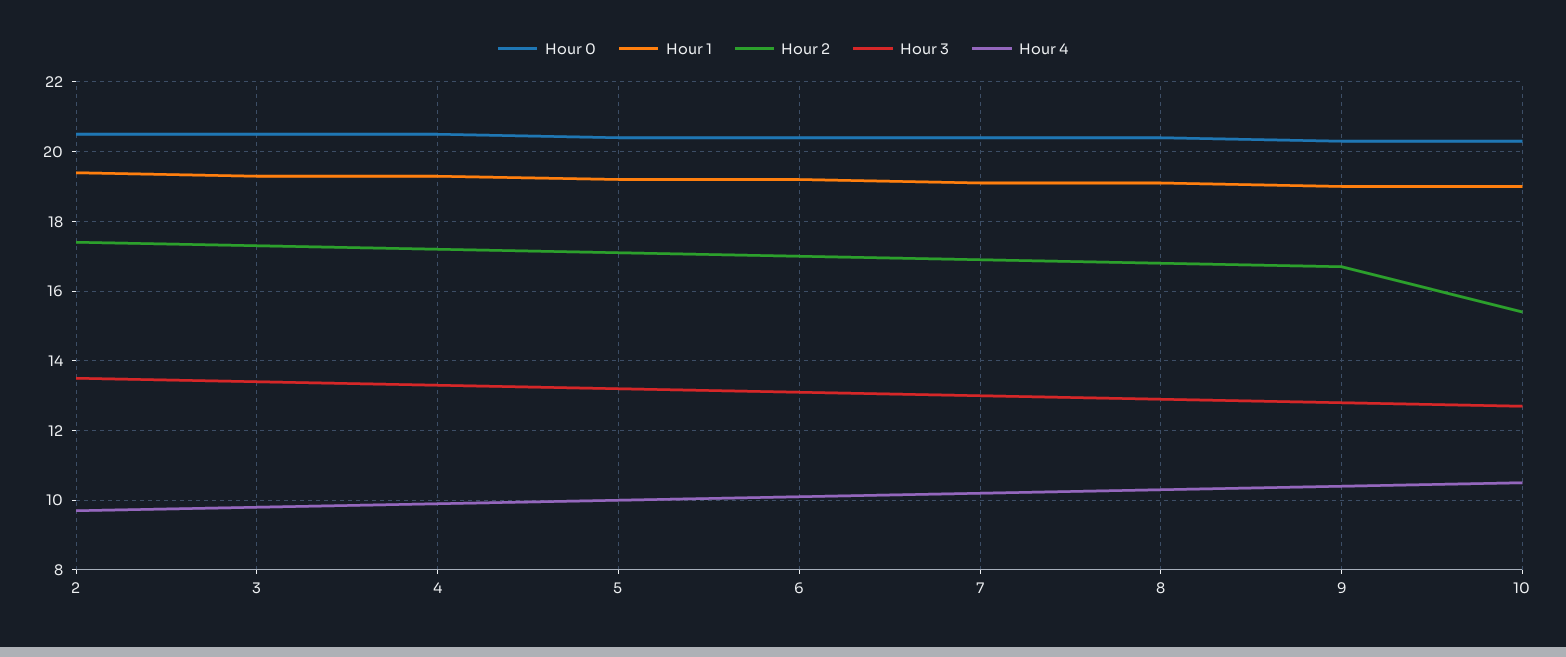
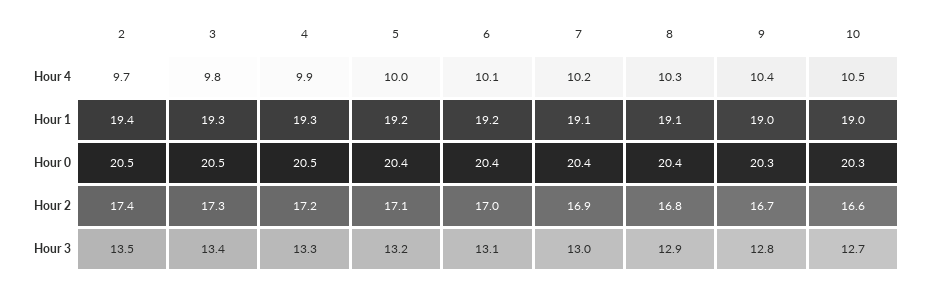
  {
    "Hour 0": {
      "2": 20.5,
      "3": 20.5,
      "4": 20.5,
      "5": 20.4,
      "6": 20.4,
      "7": 20.4,
      "8": 20.4,
      "9": 20.3,
      "10": 20.3
    },
    "Hour 1": {
      "2": 19.4,
      "3": 19.3,
      "4": 19.3,
      "5": 19.2,
      "6": 19.2,
      "7": 19.1,
      "8": 19.1,
      "9": 19,
      "10": 19
    },
    "Hour 2": {
      "2": 17.4,
      "3": 17.3,
      "4": 17.2,
      "5": 17.1,
      "6": 17,
      "7": 16.9,
      "8": 16.8,
      "9": 16.7,
-     "10": 15.5
+     "10": 16.6
    },
    "Hour 3": {
      "2": 13.5,
      "3": 13.4,
      "4": 13.3,
      "5": 13.2,
      "6": 13.1,
      "7": 13,
      "8": 12.9,
      "9": 12.8,
      "10": 12.7
    },
    "Hour 4": {
      "2": 9.7,
      "3": 9.8,
      "4": 9.9,
      "5": 10,
      "6": 10.1,
      "7": 10.2,
      "8": 10.3,
      "9": 10.4,
      "10": 10.5
    }
  }

